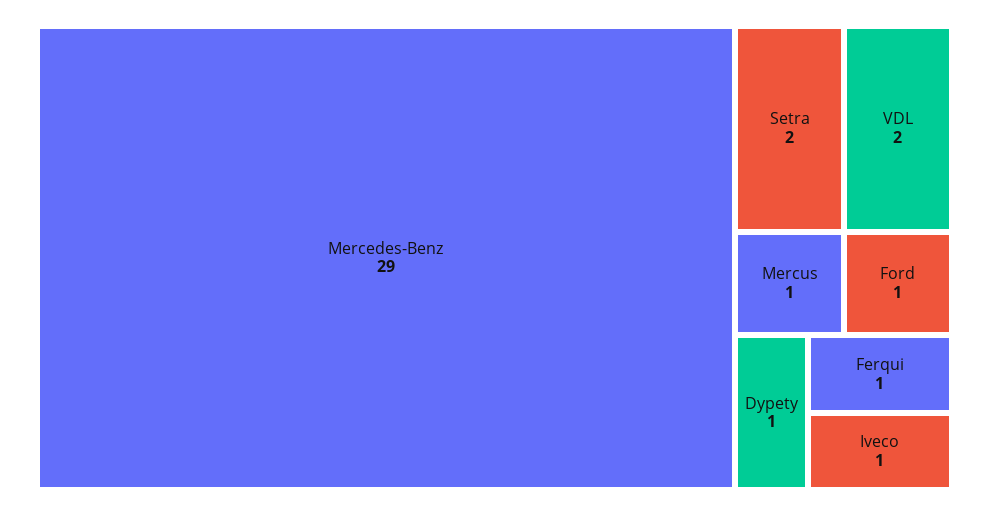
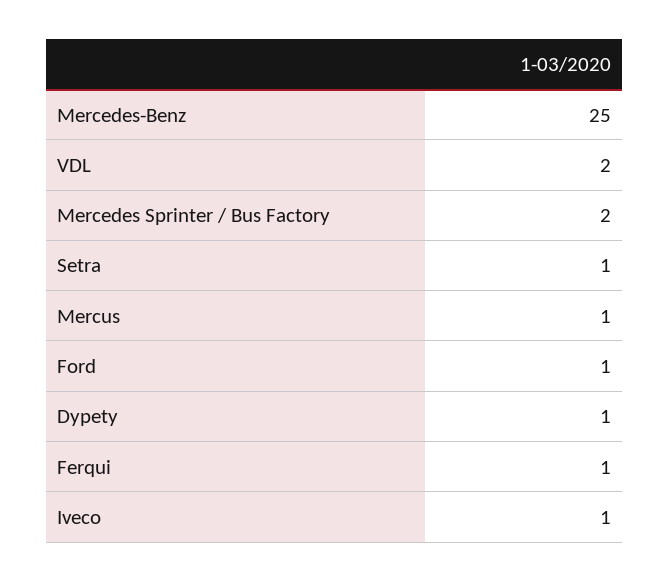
  {
-   "Mercedes-Benz": 29,
+   "Mercedes-Benz": 25,
-   "Setra": 2,
+   "Setra": 1,
    "VDL": 2,
    "Mercus": 1,
    "Ford": 1,
    "Dypety": 1,
    "Ferqui": 1,
-   "Iveco": 1
+   "Iveco": 1,
+   "Mercedes Sprinter / Bus Factory": 2
  }

